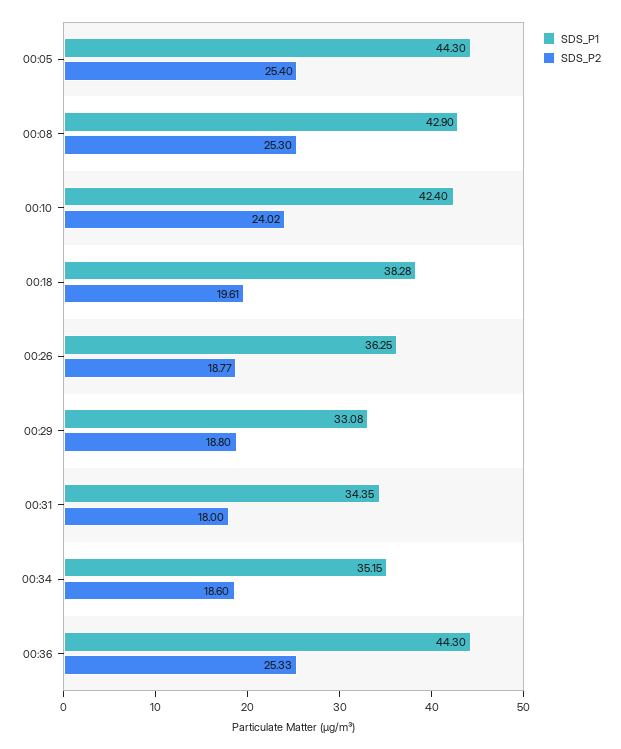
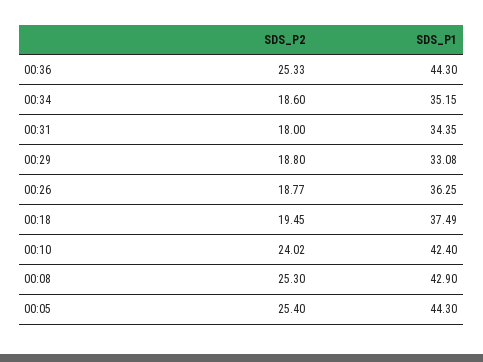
  {
    "SDS_P1": {
      "00:05": 44.3,
      "00:08": 42.9,
      "00:10": 42.4,
-     "00:18": 38.28,
+     "00:18": 37.49,
      "00:26": 36.25,
      "00:29": 33.08,
      "00:31": 34.35,
      "00:34": 35.15,
      "00:36": 44.3
    },
    "SDS_P2": {
      "00:05": 25.4,
      "00:08": 25.3,
      "00:10": 24.02,
-     "00:18": 19.61,
+     "00:18": 19.45,
      "00:26": 18.77,
      "00:29": 18.8,
      "00:31": 18,
      "00:34": 18.6,
      "00:36": 25.33
    }
  }

